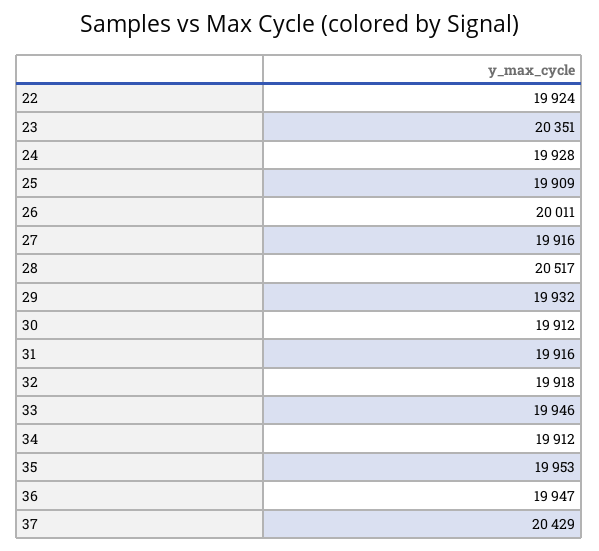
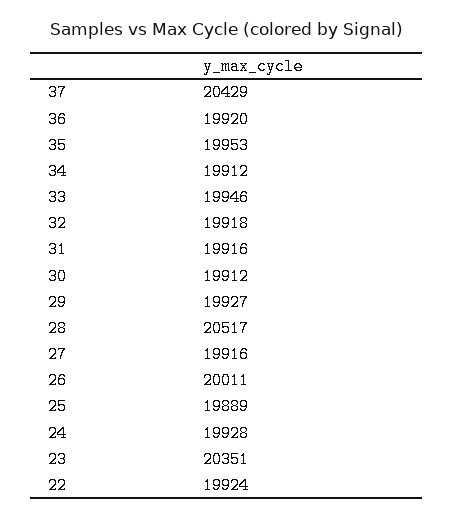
  {
    "22": 19924,
    "23": 20351,
    "24": 19928,
-   "25": 19909,
+   "25": 19889,
    "26": 20011,
    "27": 19916,
    "28": 20517,
-   "29": 19932,
+   "29": 19927,
    "30": 19912,
    "31": 19916,
    "32": 19918,
    "33": 19946,
    "34": 19912,
    "35": 19953,
-   "36": 19947,
+   "36": 19920,
    "37": 20429
  }

